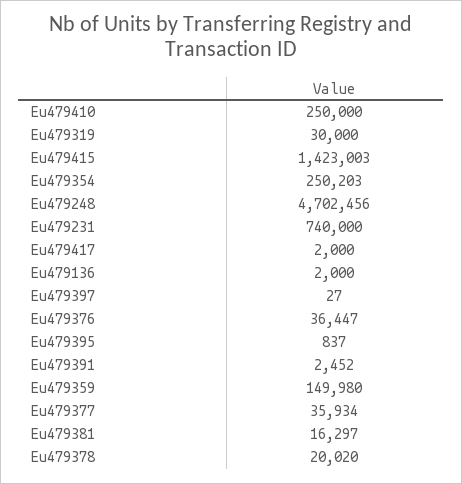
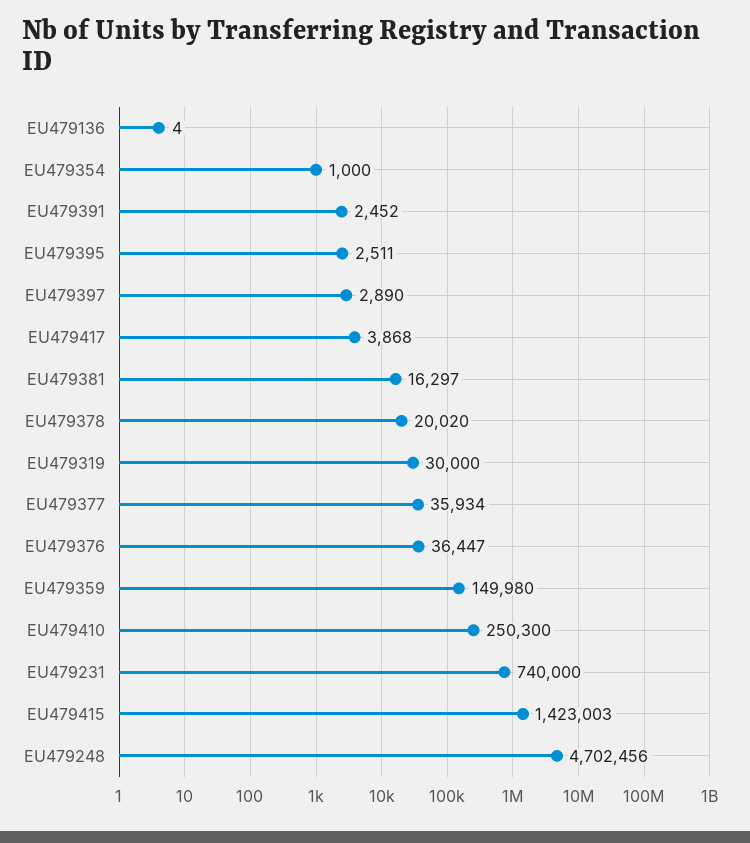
  {
-   "Eu479410": 250000,
+   "Eu479410": 250300,
    "Eu479319": 30000,
    "Eu479415": 1423003,
-   "Eu479354": 250203,
+   "Eu479354": 1000,
    "Eu479248": 4702456,
    "Eu479231": 740000,
-   "Eu479417": 2000,
+   "Eu479417": 3868,
-   "Eu479136": 2000,
+   "Eu479136": 4,
-   "Eu479397": 27,
+   "Eu479397": 2890,
    "Eu479376": 36447,
-   "Eu479395": 837,
+   "Eu479395": 2511,
    "Eu479391": 2452,
    "Eu479359": 149980,
    "Eu479377": 35934,
    "Eu479381": 16297,
    "Eu479378": 20020
  }

